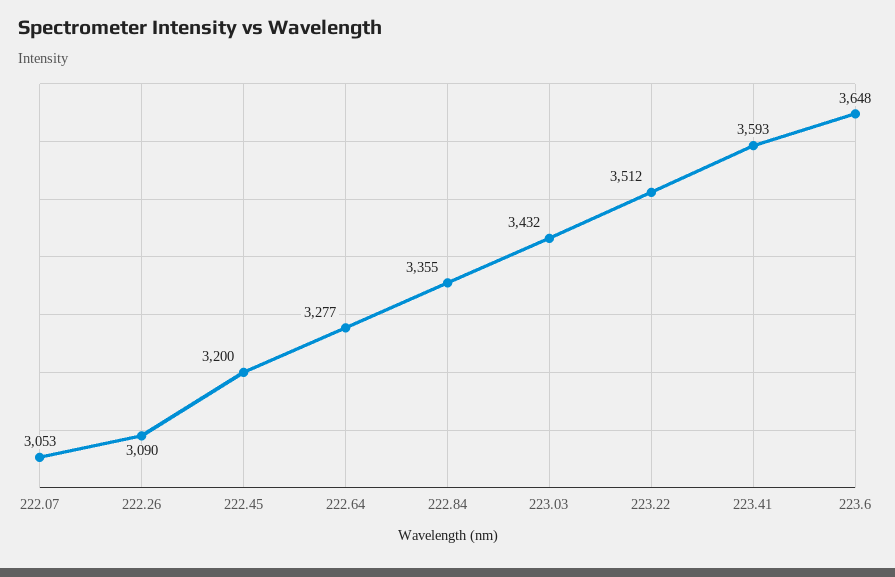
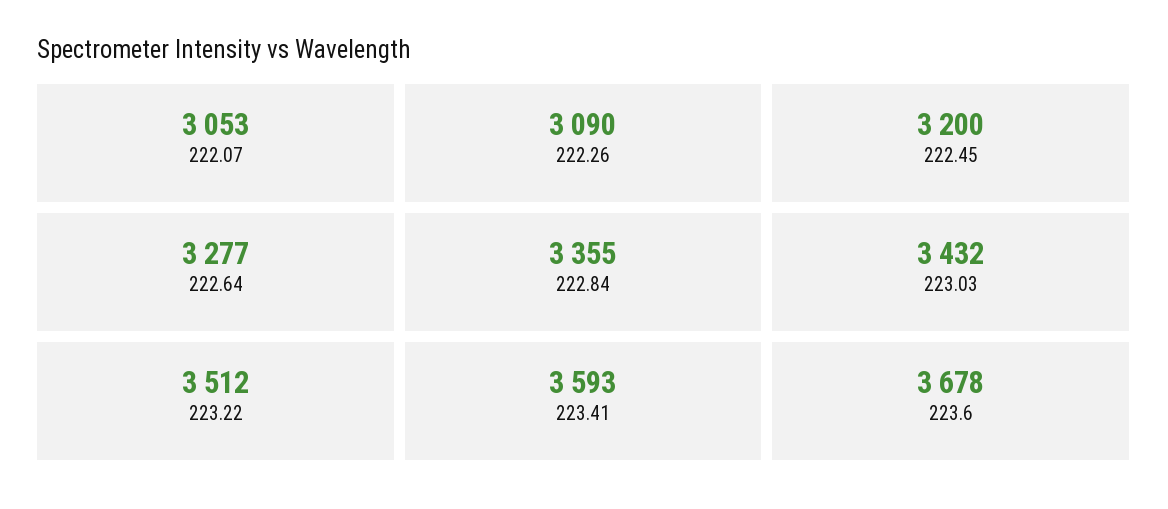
  {
    "222.07": 3053,
    "222.26": 3090,
    "222.45": 3200,
    "222.64": 3277,
    "222.84": 3355,
    "223.03": 3432,
    "223.22": 3512,
    "223.41": 3593,
-   "223.6": 3648
+   "223.6": 3678
  }

